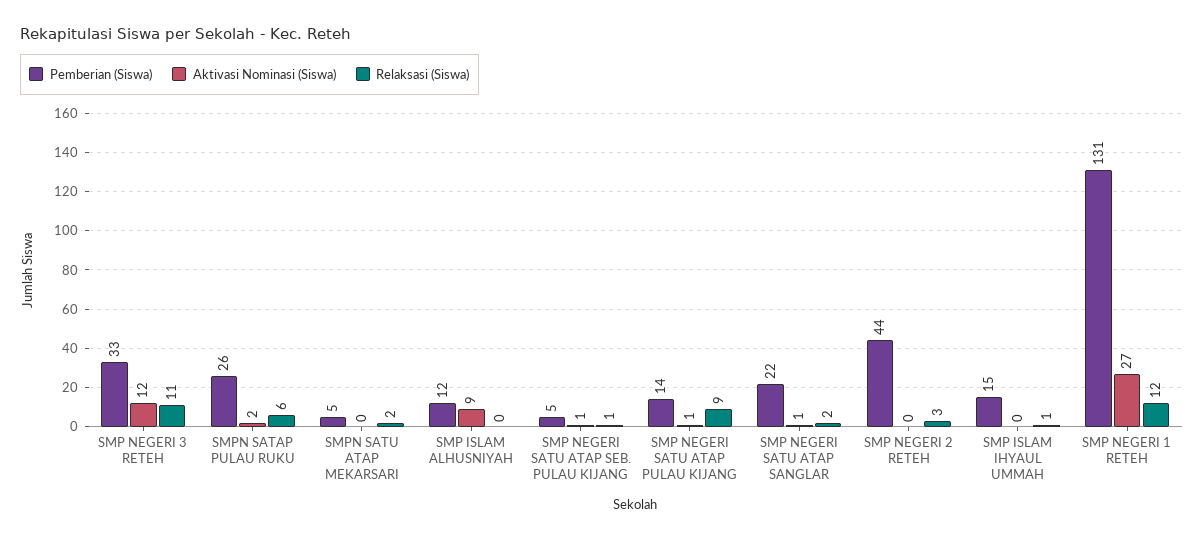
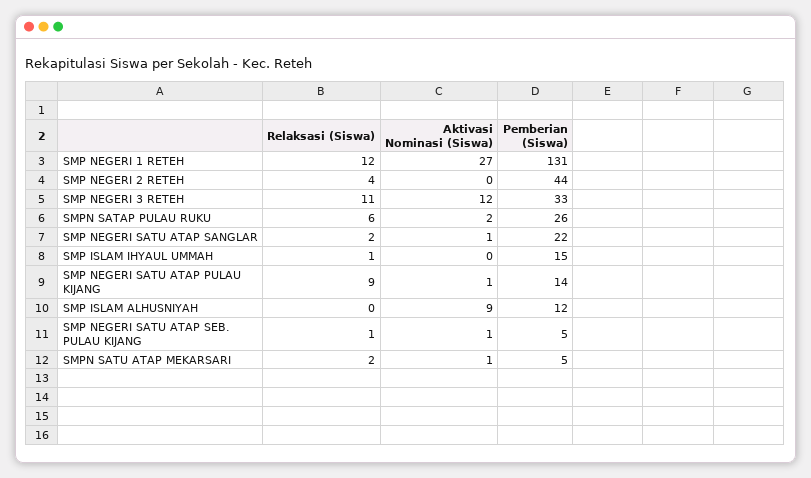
  {
    "Pemberian (Siswa)": {
      "SMP NEGERI 3 RETEH": 33,
      "SMPN SATAP PULAU RUKU": 26,
      "SMPN SATU ATAP MEKARSARI": 5,
      "SMP ISLAM ALHUSNIYAH": 12,
      "SMP NEGERI SATU ATAP SEB. PULAU KIJANG": 5,
      "SMP NEGERI SATU ATAP PULAU KIJANG": 14,
      "SMP NEGERI SATU ATAP SANGLAR": 22,
      "SMP NEGERI 2 RETEH": 44,
      "SMP ISLAM IHYAUL UMMAH": 15,
      "SMP NEGERI 1 RETEH": 131
    },
    "Aktivasi Nominasi (Siswa)": {
      "SMP NEGERI 3 RETEH": 12,
      "SMPN SATAP PULAU RUKU": 2,
-     "SMPN SATU ATAP MEKARSARI": 0,
+     "SMPN SATU ATAP MEKARSARI": 1,
      "SMP ISLAM ALHUSNIYAH": 9,
      "SMP NEGERI SATU ATAP SEB. PULAU KIJANG": 1,
      "SMP NEGERI SATU ATAP PULAU KIJANG": 1,
      "SMP NEGERI SATU ATAP SANGLAR": 1,
      "SMP NEGERI 2 RETEH": 0,
      "SMP ISLAM IHYAUL UMMAH": 0,
      "SMP NEGERI 1 RETEH": 27
    },
    "Relaksasi (Siswa)": {
      "SMP NEGERI 3 RETEH": 11,
      "SMPN SATAP PULAU RUKU": 6,
      "SMPN SATU ATAP MEKARSARI": 2,
      "SMP ISLAM ALHUSNIYAH": 0,
      "SMP NEGERI SATU ATAP SEB. PULAU KIJANG": 1,
      "SMP NEGERI SATU ATAP PULAU KIJANG": 9,
      "SMP NEGERI SATU ATAP SANGLAR": 2,
-     "SMP NEGERI 2 RETEH": 3,
+     "SMP NEGERI 2 RETEH": 4,
      "SMP ISLAM IHYAUL UMMAH": 1,
      "SMP NEGERI 1 RETEH": 12
    }
  }

